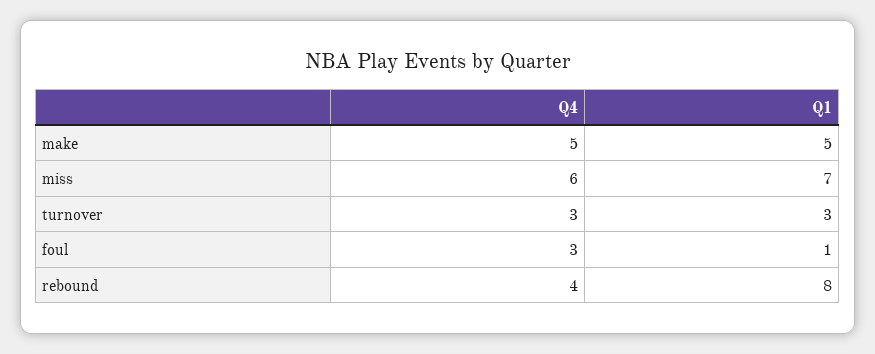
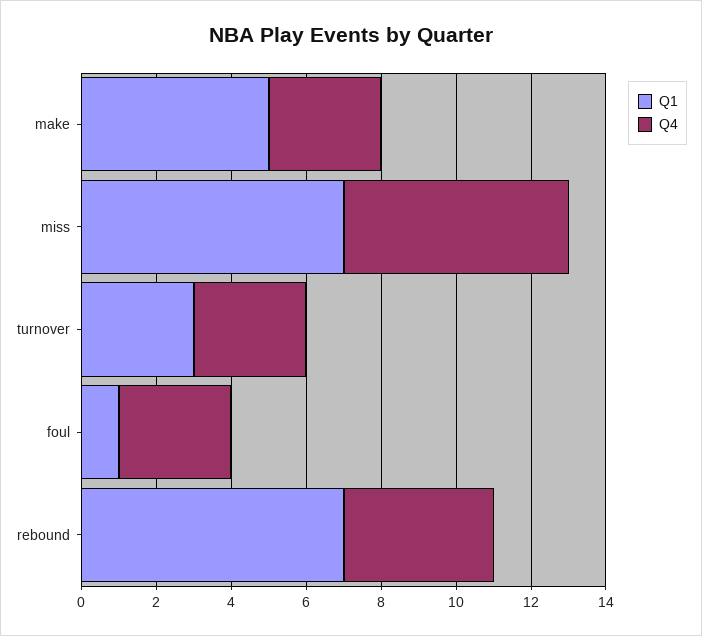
  {
    "Q4": {
-     "make": 5,
+     "make": 3,
      "miss": 6,
      "turnover": 3,
      "foul": 3,
      "rebound": 4
    },
    "Q1": {
      "make": 5,
      "miss": 7,
      "turnover": 3,
      "foul": 1,
-     "rebound": 8
+     "rebound": 7
    }
  }

